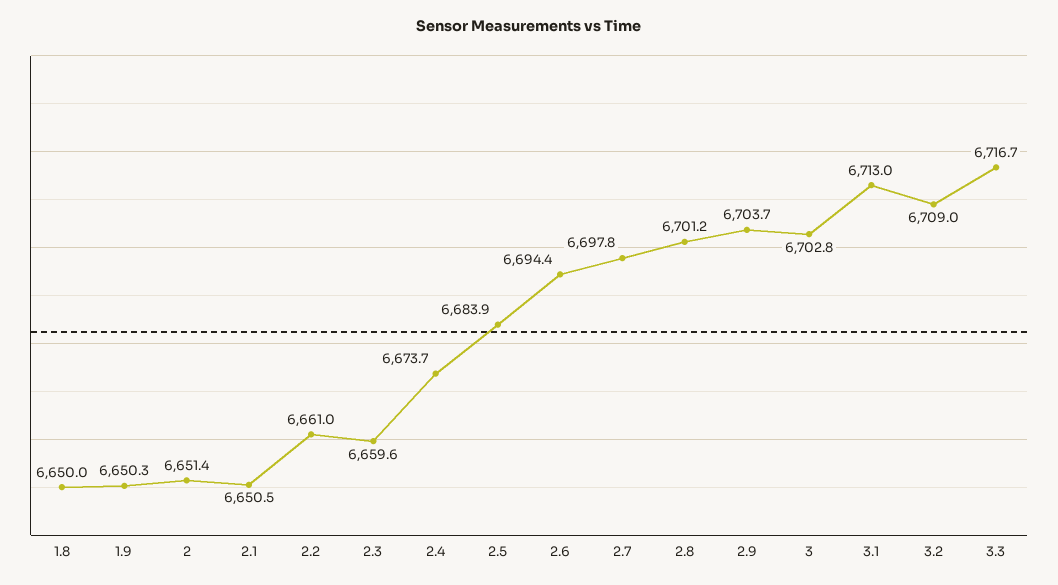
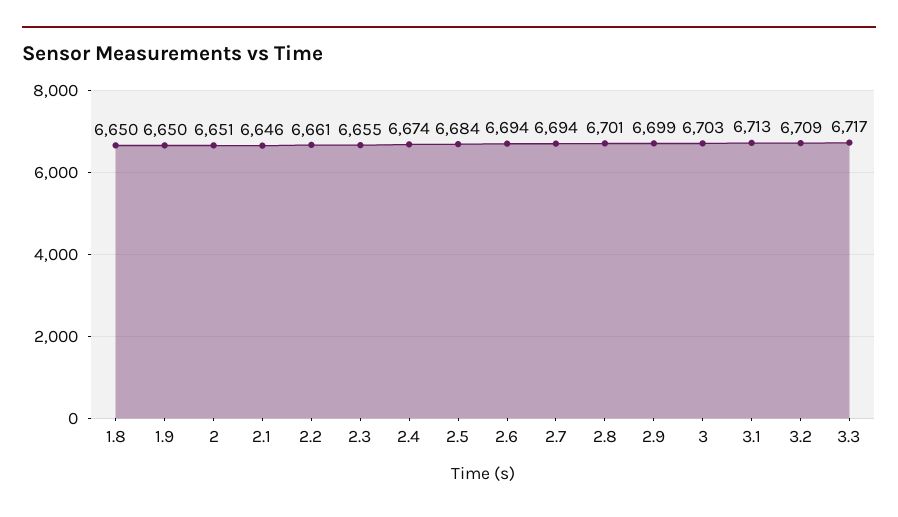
  {
    "1.8": 6650,
    "1.9": 6650.3,
    "2": 6651.4,
-   "2.1": 6650.5,
+   "2.1": 6646,
    "2.2": 6661,
-   "2.3": 6659.6,
+   "2.3": 6655,
    "2.4": 6673.7,
    "2.5": 6683.9,
    "2.6": 6694.4,
-   "2.7": 6697.8,
+   "2.7": 6694,
    "2.8": 6701.2,
-   "2.9": 6703.7,
+   "2.9": 6699,
    "3": 6702.8,
    "3.1": 6713,
    "3.2": 6709,
    "3.3": 6716.7
  }

